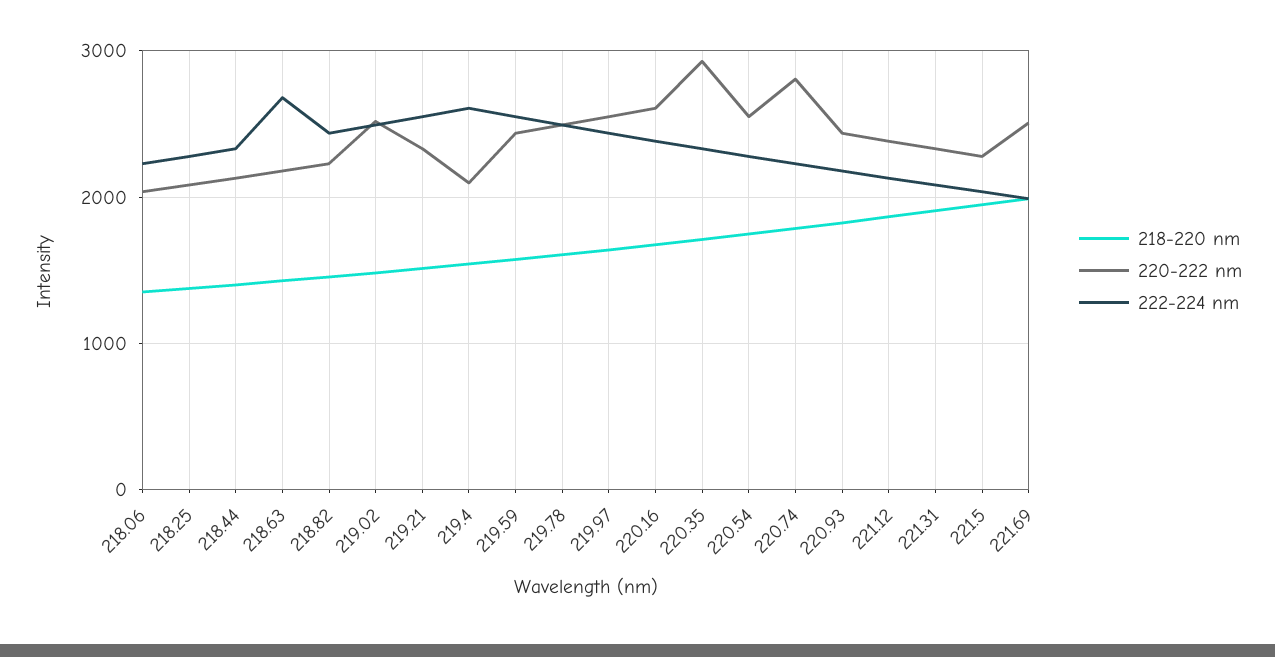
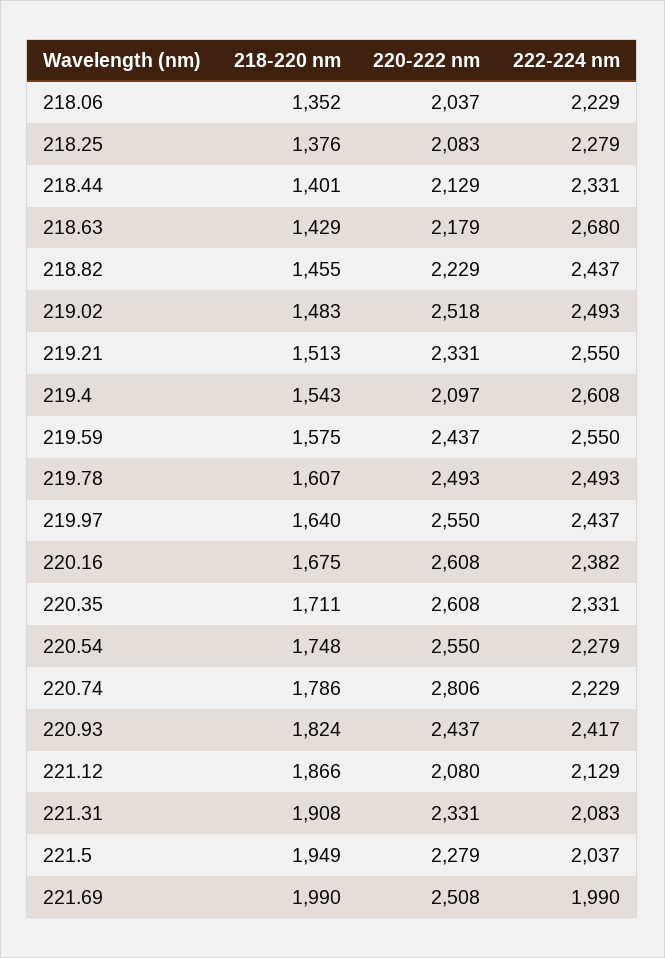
  {
    "218-220 nm": {
      "218.06": 1352,
      "218.25": 1376,
      "218.44": 1401,
      "218.63": 1429,
      "218.82": 1455,
      "219.02": 1483,
      "219.21": 1513,
      "219.4": 1543,
      "219.59": 1575,
      "219.78": 1607,
      "219.97": 1640,
      "220.16": 1675,
      "220.35": 1711,
      "220.54": 1748,
      "220.74": 1786,
      "220.93": 1824,
      "221.12": 1866,
      "221.31": 1908,
      "221.5": 1949,
      "221.69": 1990
    },
    "220-222 nm": {
      "218.06": 2037,
      "218.25": 2083,
      "218.44": 2129,
      "218.63": 2179,
      "218.82": 2229,
      "219.02": 2518,
      "219.21": 2331,
      "219.4": 2097,
      "219.59": 2437,
      "219.78": 2493,
      "219.97": 2550,
      "220.16": 2608,
-     "220.35": 2900,
+     "220.35": 2608,
      "220.54": 2550,
      "220.74": 2806,
      "220.93": 2437,
-     "221.12": 2400,
+     "221.12": 2080,
      "221.31": 2331,
      "221.5": 2279,
      "221.69": 2508
    },
    "222-224 nm": {
      "218.06": 2229,
      "218.25": 2279,
      "218.44": 2331,
      "218.63": 2680,
      "218.82": 2437,
      "219.02": 2493,
      "219.21": 2550,
      "219.4": 2608,
      "219.59": 2550,
      "219.78": 2493,
      "219.97": 2437,
      "220.16": 2382,
      "220.35": 2331,
      "220.54": 2279,
      "220.74": 2229,
-     "220.93": 2200,
+     "220.93": 2417,
      "221.12": 2129,
      "221.31": 2083,
      "221.5": 2037,
      "221.69": 1990
    }
  }

